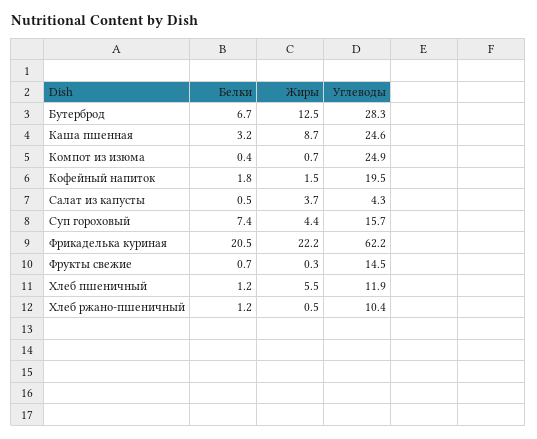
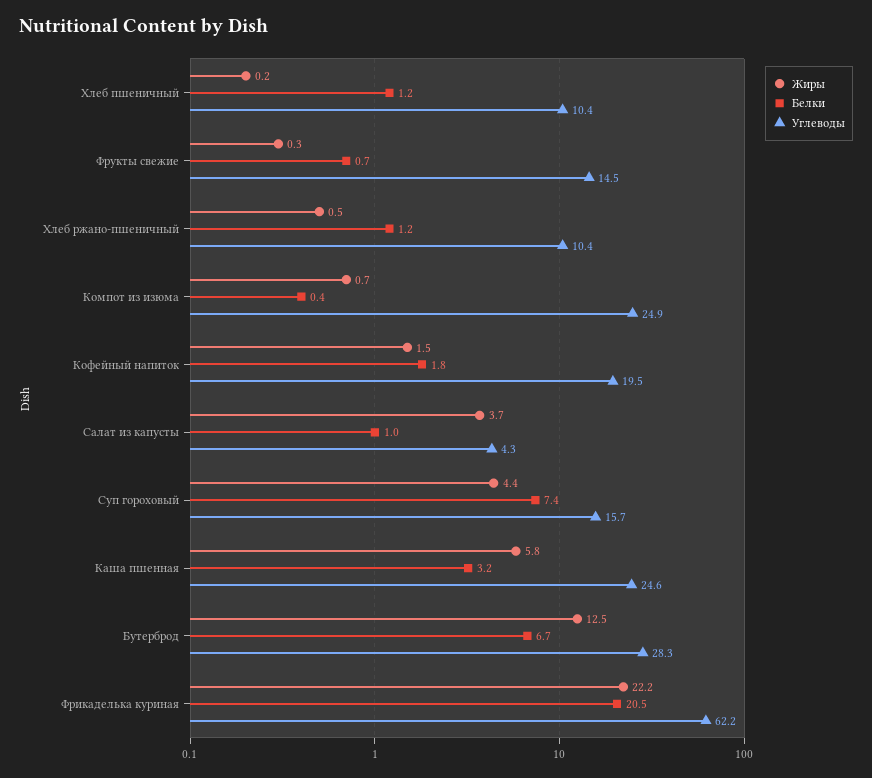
  {
    "Белки": {
      "Бутерброд": 6.7,
      "Каша пшенная": 3.2,
      "Компот из изюма": 0.4,
      "Кофейный напиток": 1.8,
-     "Салат из капусты": 0.5,
+     "Салат из капусты": 1,
      "Суп гороховый": 7.4,
      "Фрикаделька куриная": 20.5,
      "Фрукты свежие": 0.7,
      "Хлеб пшеничный": 1.2,
      "Хлеб ржано-пшеничный": 1.2
    },
    "Жиры": {
      "Бутерброд": 12.5,
-     "Каша пшенная": 8.7,
+     "Каша пшенная": 5.8,
      "Компот из изюма": 0.7,
      "Кофейный напиток": 1.5,
      "Салат из капусты": 3.7,
      "Суп гороховый": 4.4,
      "Фрикаделька куриная": 22.2,
      "Фрукты свежие": 0.3,
-     "Хлеб пшеничный": 5.5,
+     "Хлеб пшеничный": 0.2,
      "Хлеб ржано-пшеничный": 0.5
    },
    "Углеводы": {
      "Бутерброд": 28.3,
      "Каша пшенная": 24.6,
      "Компот из изюма": 24.9,
      "Кофейный напиток": 19.5,
      "Салат из капусты": 4.3,
      "Суп гороховый": 15.7,
      "Фрикаделька куриная": 62.2,
      "Фрукты свежие": 14.5,
-     "Хлеб пшеничный": 11.9,
+     "Хлеб пшеничный": 10.4,
      "Хлеб ржано-пшеничный": 10.4
    }
  }

